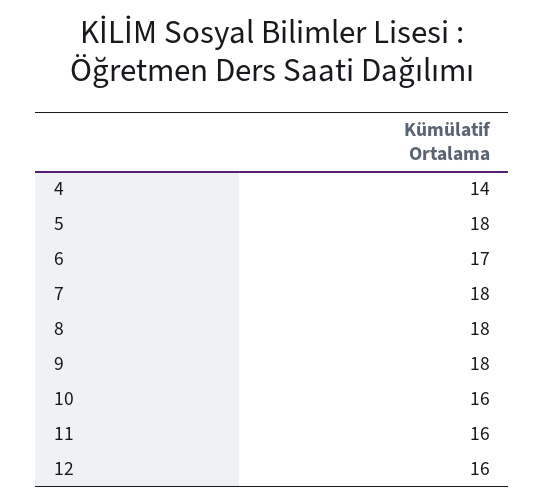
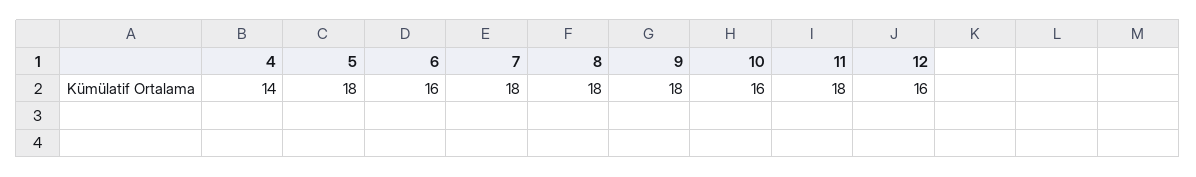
  {
    "4": 14,
    "5": 18,
-   "6": 17,
+   "6": 16,
    "7": 18,
    "8": 18,
    "9": 18,
    "10": 16,
-   "11": 16,
+   "11": 18,
    "12": 16
  }

